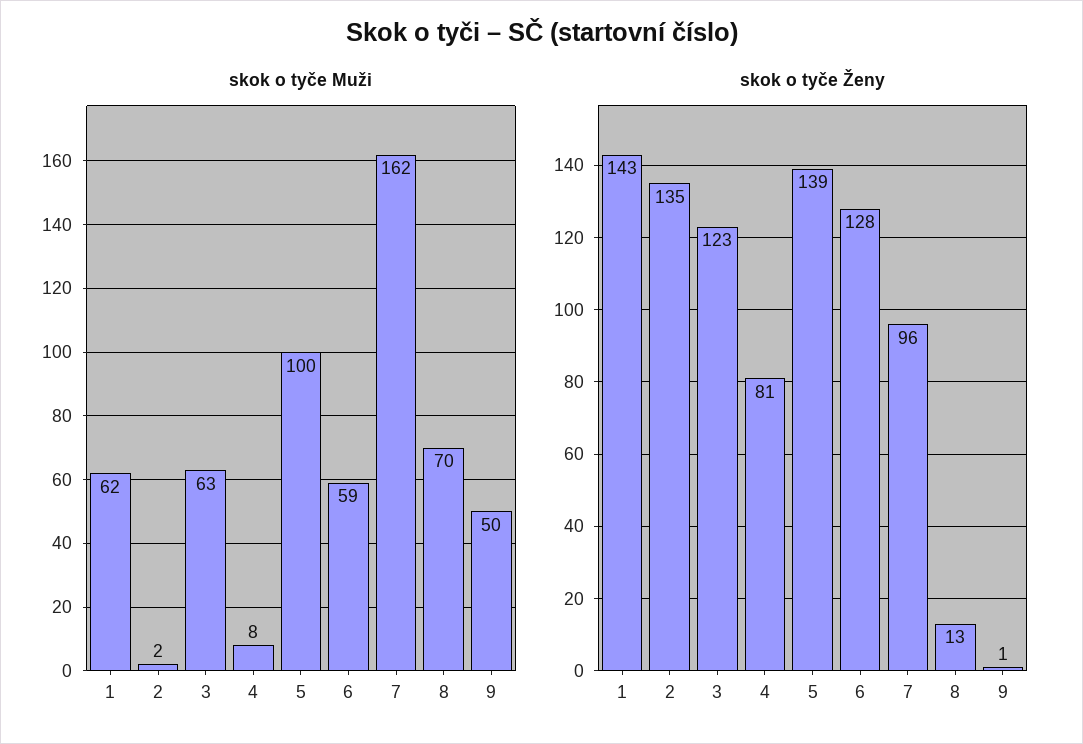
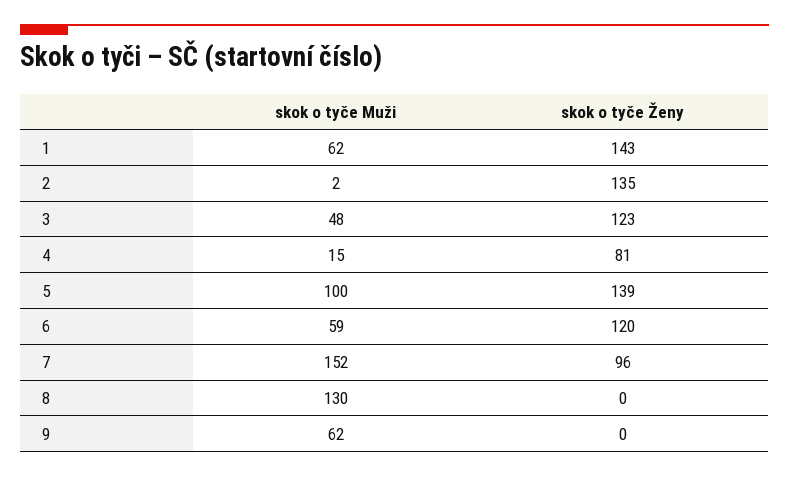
  {
    "skok o tyče Muži": {
      "1": 62,
      "2": 2,
-     "3": 63,
+     "3": 48,
-     "4": 8,
+     "4": 15,
      "5": 100,
      "6": 59,
-     "7": 162,
+     "7": 152,
-     "8": 70,
+     "8": 130,
-     "9": 50
+     "9": 62
    },
    "skok o tyče Ženy": {
      "1": 143,
      "2": 135,
      "3": 123,
      "4": 81,
      "5": 139,
-     "6": 128,
+     "6": 120,
      "7": 96,
-     "8": 13,
+     "8": 0,
-     "9": 1
+     "9": 0
    }
  }

